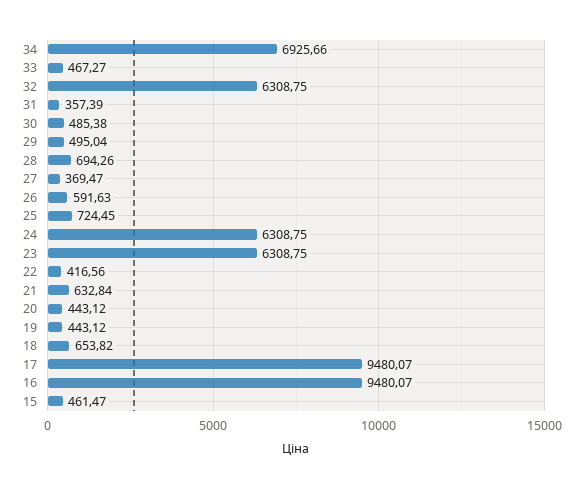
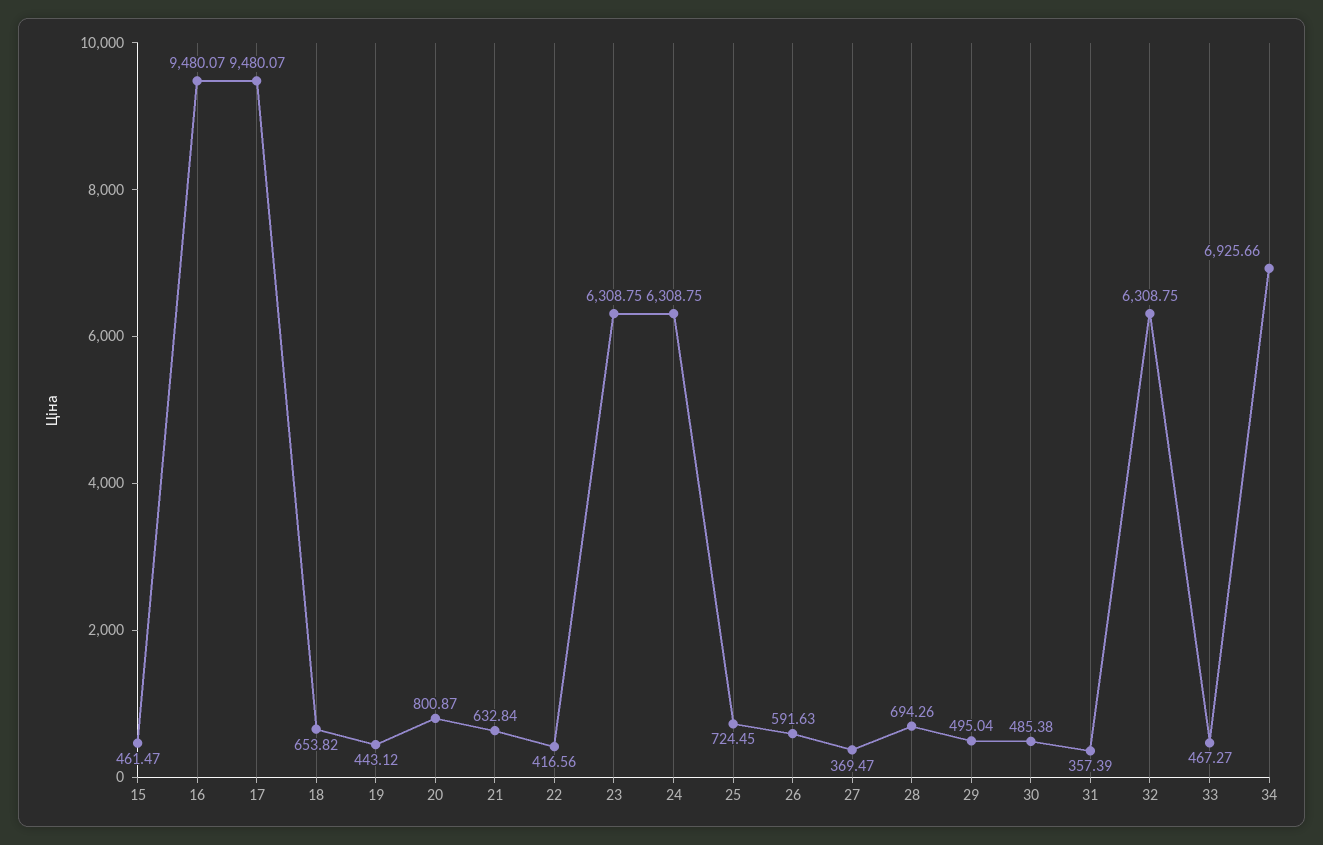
  {
    "34": 6925.66,
    "33": 467.27,
    "32": 6308.75,
    "31": 357.39,
    "30": 485.38,
    "29": 495.04,
    "28": 694.26,
    "27": 369.47,
    "26": 591.63,
    "25": 724.45,
    "24": 6308.75,
    "23": 6308.75,
    "22": 416.56,
    "21": 632.84,
-   "20": 443.12,
+   "20": 800.87,
    "19": 443.12,
    "18": 653.82,
    "17": 9480.07,
    "16": 9480.07,
    "15": 461.47
  }

